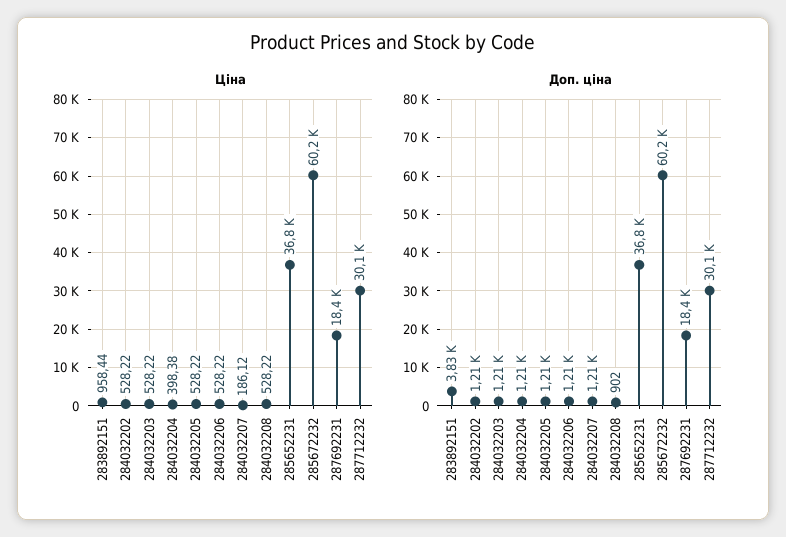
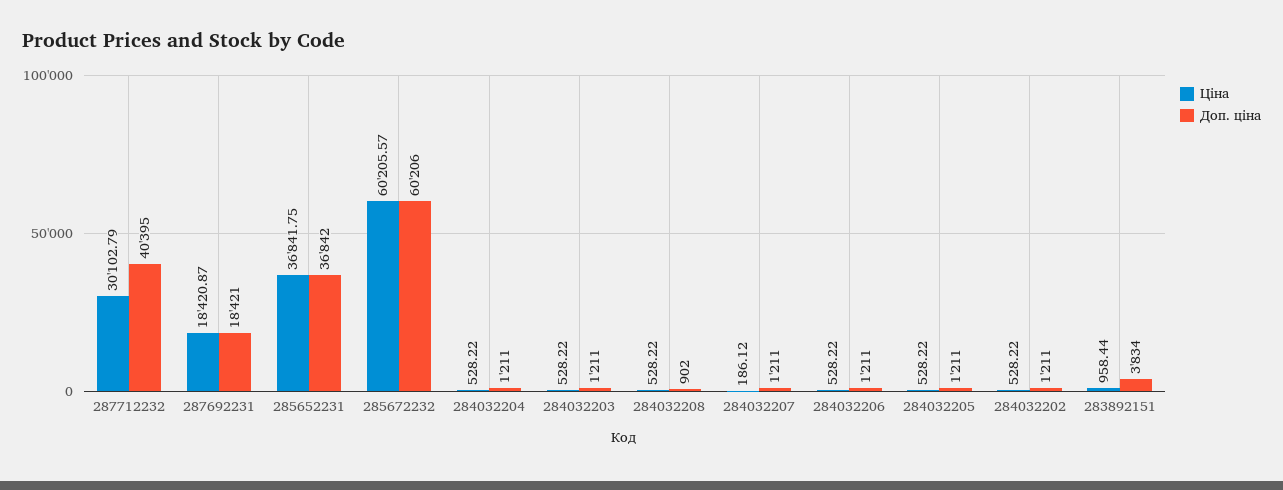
  {
    "Ціна": {
      "283892151": 958.44,
      "284032202": 528.22,
      "284032203": 528.22,
-     "284032204": 398.38,
+     "284032204": 528.22,
      "284032205": 528.22,
      "284032206": 528.22,
      "284032207": 186.12,
      "284032208": 528.22,
      "285652231": 36841.75,
      "285672232": 60205.57,
      "287692231": 18420.87,
      "287712232": 30102.79
    },
    "Доп. ціна": {
      "283892151": 3834,
      "284032202": 1211,
      "284032203": 1211,
      "284032204": 1211,
      "284032205": 1211,
      "284032206": 1211,
      "284032207": 1211,
      "284032208": 902,
      "285652231": 36842,
      "285672232": 60206,
      "287692231": 18421,
-     "287712232": 30100
+     "287712232": 40395
    }
  }

